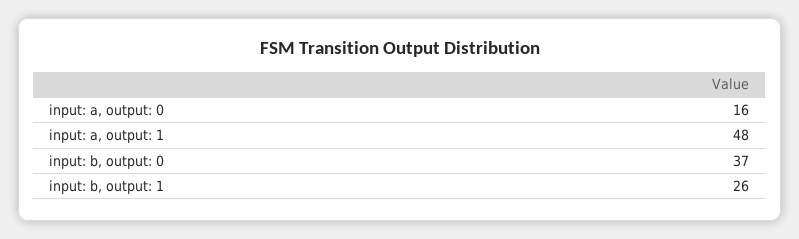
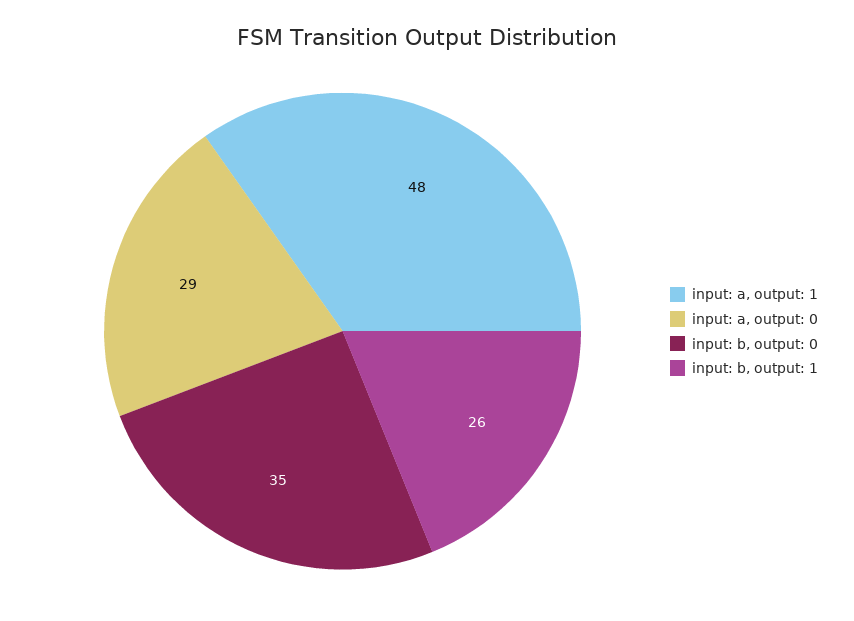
  {
-   "input: a, output: 0": 16,
+   "input: a, output: 0": 29,
    "input: a, output: 1": 48,
-   "input: b, output: 0": 37,
+   "input: b, output: 0": 35,
    "input: b, output: 1": 26
  }

